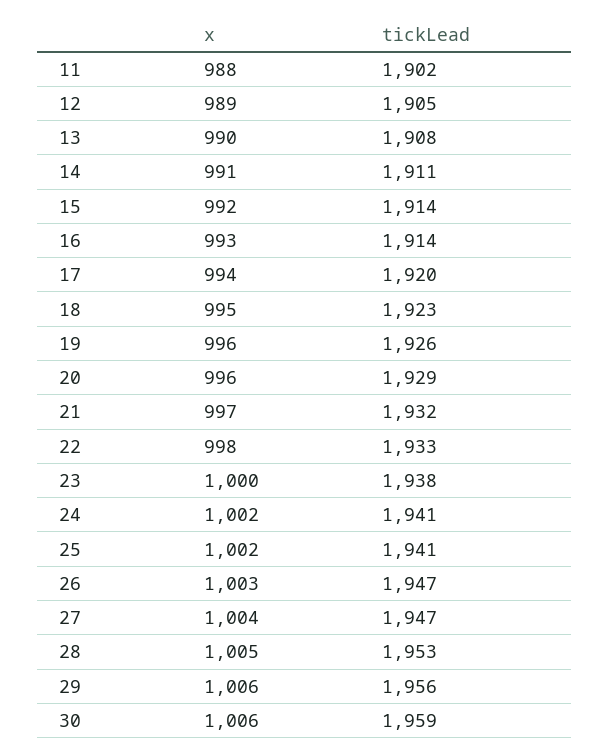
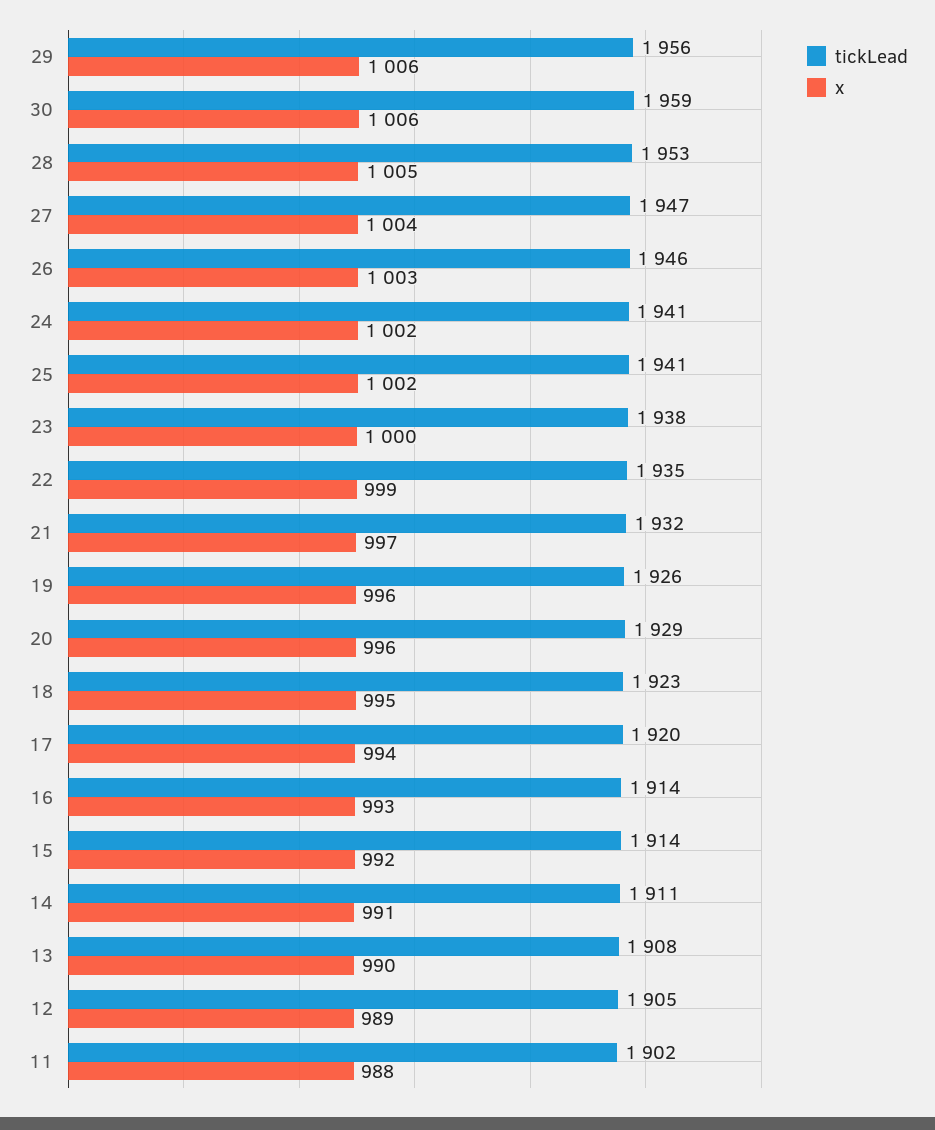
  {
    "x": {
      "11": 988,
      "12": 989,
      "13": 990,
      "14": 991,
      "15": 992,
      "16": 993,
      "17": 994,
      "18": 995,
      "19": 996,
      "20": 996,
      "21": 997,
-     "22": 998,
+     "22": 999,
      "23": 1000,
      "24": 1002,
      "25": 1002,
      "26": 1003,
      "27": 1004,
      "28": 1005,
      "29": 1006,
      "30": 1006
    },
    "tickLead": {
      "11": 1902,
      "12": 1905,
      "13": 1908,
      "14": 1911,
      "15": 1914,
      "16": 1914,
      "17": 1920,
      "18": 1923,
      "19": 1926,
      "20": 1929,
      "21": 1932,
-     "22": 1933,
+     "22": 1935,
      "23": 1938,
      "24": 1941,
      "25": 1941,
-     "26": 1947,
+     "26": 1946,
      "27": 1947,
      "28": 1953,
      "29": 1956,
      "30": 1959
    }
  }

